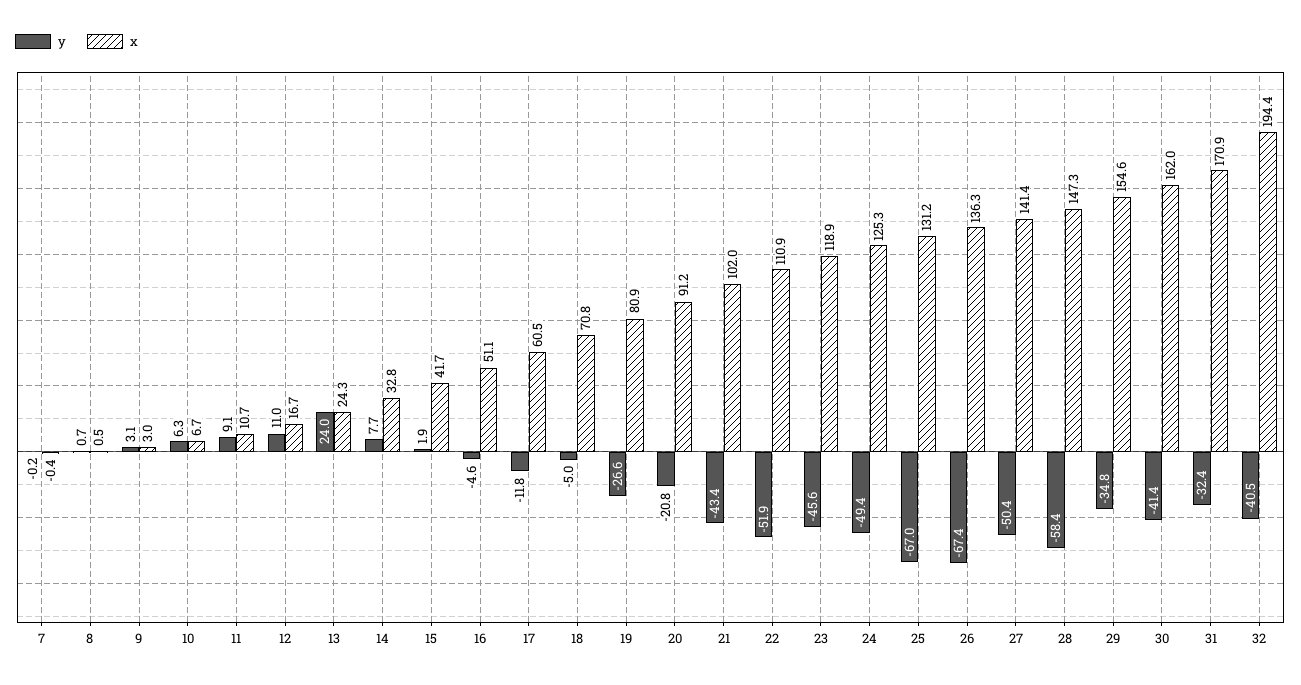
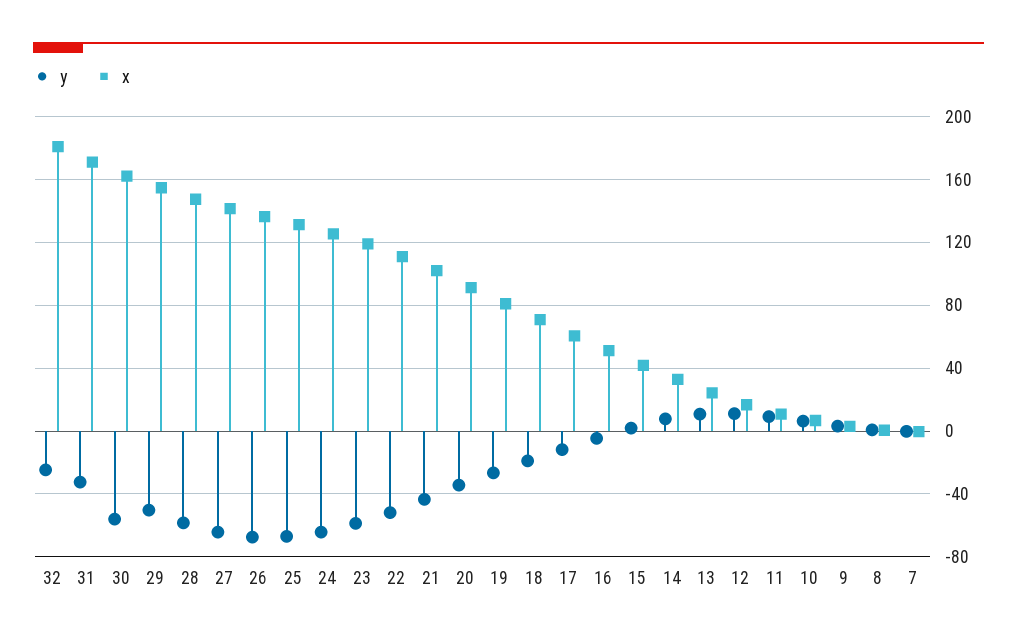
  {
    "y": {
      "7": -0.2,
      "8": 0.7,
      "9": 3.1,
      "10": 6.3,
      "11": 9.1,
      "12": 11,
-     "13": 24,
+     "13": 10,
      "14": 7.7,
      "15": 1.9,
      "16": -4.6,
      "17": -11.8,
-     "18": -5,
+     "18": -20,
      "19": -26.6,
-     "20": -20.8,
+     "20": -35,
      "21": -43.4,
      "22": -51.9,
-     "23": -45.6,
+     "23": -60,
-     "24": -49.4,
+     "24": -65,
      "25": -67,
      "26": -67.4,
-     "27": -50.4,
+     "27": -65,
      "28": -58.4,
-     "29": -34.8,
+     "29": -50,
-     "30": -41.4,
+     "30": -55,
      "31": -32.4,
-     "32": -40.5
+     "32": -25
    },
    "x": {
      "7": -0.4,
      "8": 0.5,
      "9": 3,
      "10": 6.7,
      "11": 10.7,
      "12": 16.7,
      "13": 24.3,
      "14": 32.8,
      "15": 41.7,
      "16": 51.1,
      "17": 60.5,
      "18": 70.8,
      "19": 80.9,
      "20": 91.2,
      "21": 102,
      "22": 110.9,
      "23": 118.9,
      "24": 125.3,
      "25": 131.2,
      "26": 136.3,
      "27": 141.4,
      "28": 147.3,
      "29": 154.6,
      "30": 162,
      "31": 170.9,
-     "32": 194.4
+     "32": 180
    }
  }

